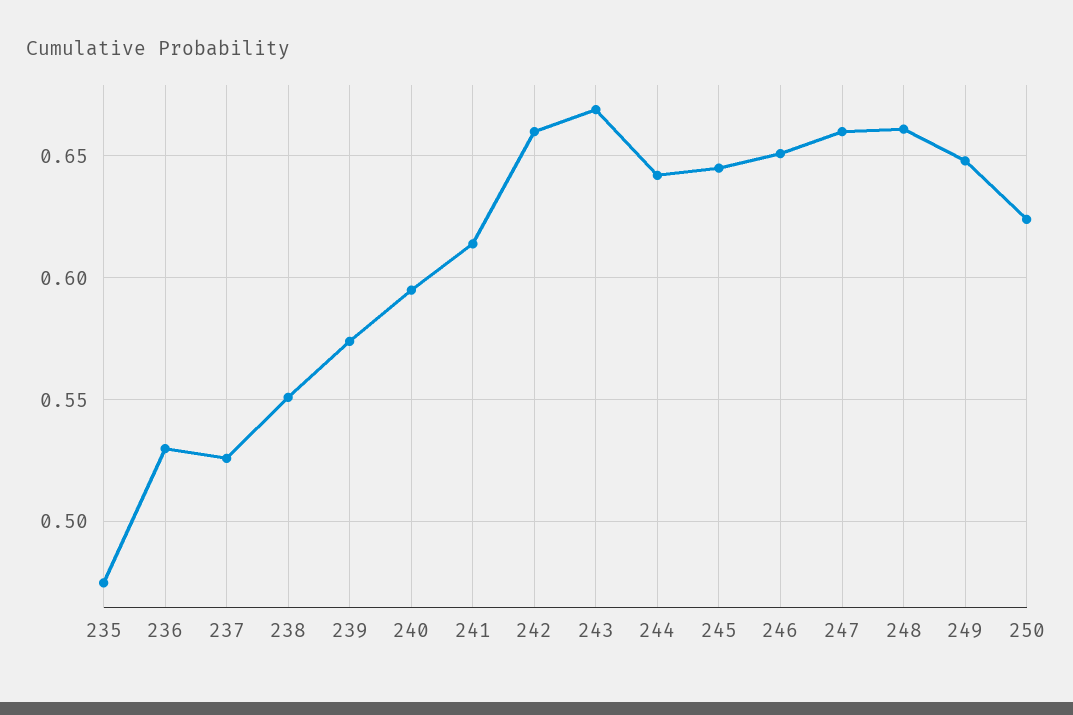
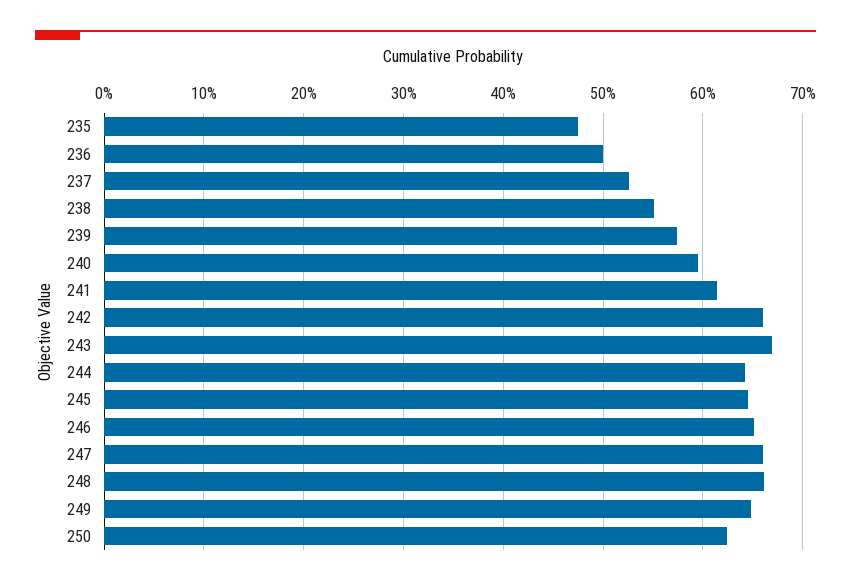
  {
    "235": 0.475,
-   "236": 0.53,
+   "236": 0.5,
    "237": 0.525,
    "238": 0.55,
    "239": 0.575,
    "240": 0.595,
    "241": 0.615,
    "242": 0.66,
    "243": 0.67,
    "244": 0.64,
    "245": 0.645,
    "246": 0.65,
    "247": 0.66,
    "248": 0.66,
    "249": 0.65,
    "250": 0.625
  }

